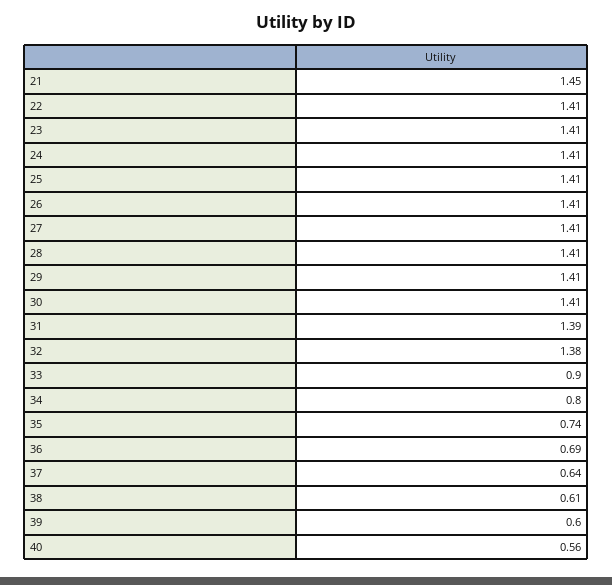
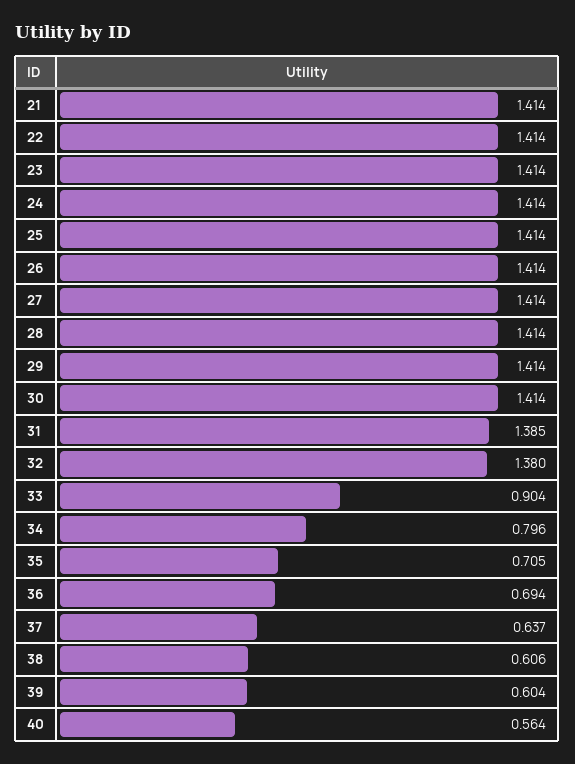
  {
-   "21": 1.45,
+   "21": 1.414,
    "22": 1.414,
    "23": 1.414,
    "24": 1.414,
    "25": 1.414,
    "26": 1.414,
    "27": 1.414,
    "28": 1.414,
    "29": 1.414,
    "30": 1.414,
    "31": 1.385,
    "32": 1.38,
    "33": 0.904,
    "34": 0.796,
-   "35": 0.74,
+   "35": 0.705,
    "36": 0.694,
    "37": 0.637,
    "38": 0.606,
    "39": 0.604,
    "40": 0.564
  }

